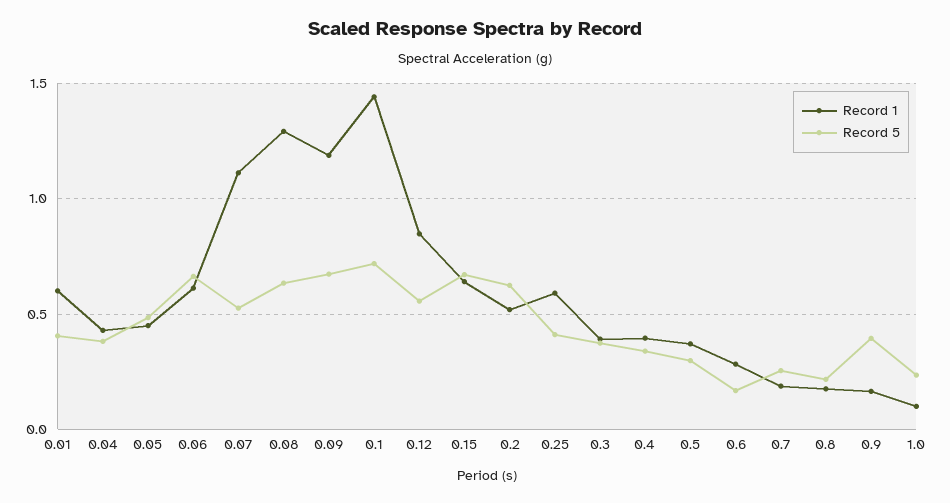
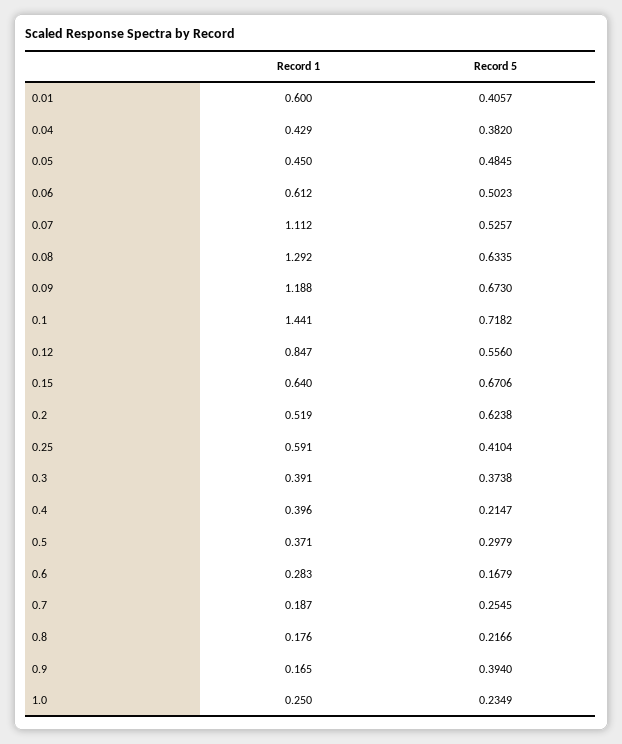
  {
    "Record 1": {
      "0.01": 0.6,
      "0.04": 0.429,
      "0.05": 0.45,
      "0.06": 0.612,
      "0.07": 1.112,
      "0.08": 1.292,
      "0.09": 1.188,
      "0.1": 1.441,
      "0.12": 0.847,
      "0.15": 0.64,
      "0.2": 0.519,
      "0.25": 0.591,
      "0.3": 0.391,
      "0.4": 0.396,
      "0.5": 0.371,
      "0.6": 0.283,
      "0.7": 0.187,
      "0.8": 0.176,
      "0.9": 0.165,
-     "1.0": 0.1
+     "1.0": 0.25
    },
    "Record 5": {
      "0.01": 0.4057,
      "0.04": 0.382,
      "0.05": 0.4845,
-     "0.06": 0.65,
+     "0.06": 0.5023,
      "0.07": 0.5257,
      "0.08": 0.6335,
      "0.09": 0.673,
      "0.1": 0.7182,
      "0.12": 0.556,
      "0.15": 0.6706,
      "0.2": 0.6238,
      "0.25": 0.4104,
      "0.3": 0.3738,
-     "0.4": 0.35,
+     "0.4": 0.2147,
      "0.5": 0.2979,
      "0.6": 0.1679,
      "0.7": 0.2545,
      "0.8": 0.2166,
      "0.9": 0.394,
      "1.0": 0.2349
    }
  }

